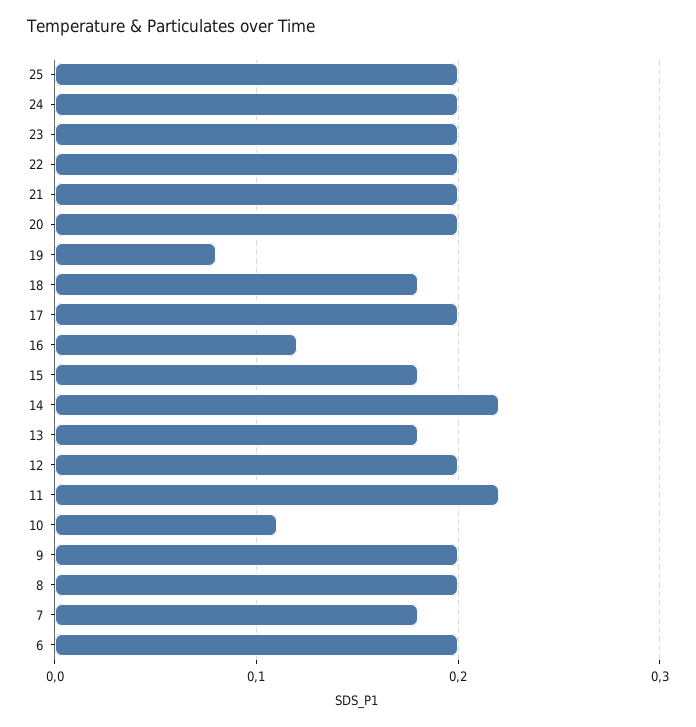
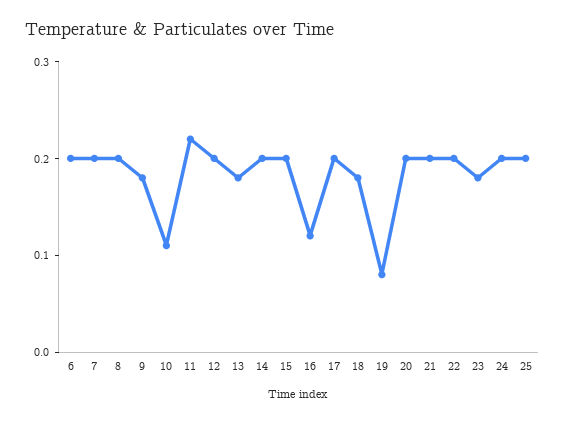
  {
    "25": 0.2,
    "24": 0.2,
-   "23": 0.2,
+   "23": 0.18,
    "22": 0.2,
    "21": 0.2,
    "20": 0.2,
    "19": 0.08,
    "18": 0.18,
    "17": 0.2,
    "16": 0.12,
-   "15": 0.18,
+   "15": 0.2,
-   "14": 0.22,
+   "14": 0.2,
    "13": 0.18,
    "12": 0.2,
    "11": 0.22,
    "10": 0.11,
-   "9": 0.2,
+   "9": 0.18,
    "8": 0.2,
-   "7": 0.18,
+   "7": 0.2,
    "6": 0.2
  }

